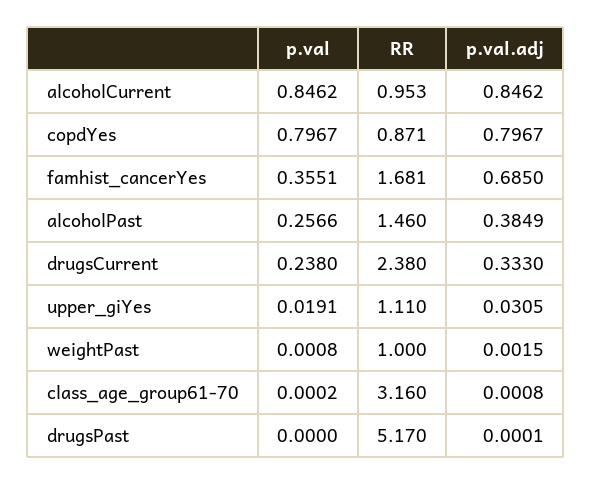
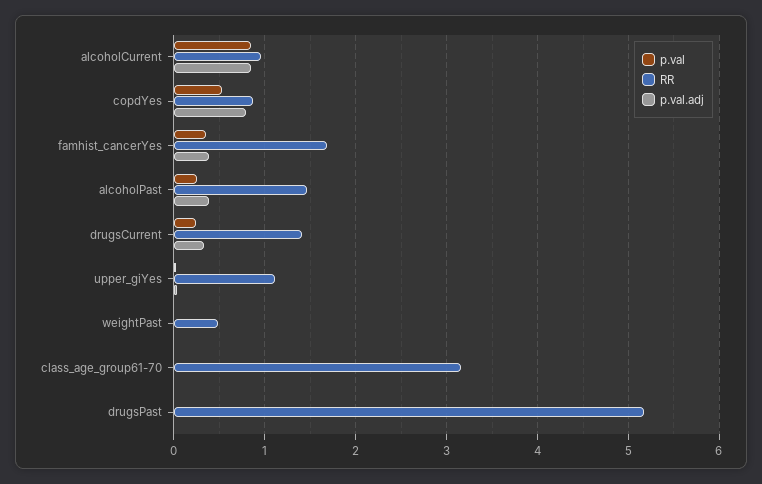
  {
    "p.val": {
      "alcoholCurrent": 0.8462,
-     "copdYes": 0.7967,
+     "copdYes": 0.5,
      "famhist_cancerYes": 0.3551,
      "alcoholPast": 0.2566,
      "drugsCurrent": 0.238,
      "upper_giYes": 0.0191,
      "weightPast": 0.0008,
      "class_age_group61-70": 0.0002,
      "drugsPast": 0
    },
    "RR": {
      "alcoholCurrent": 0.953,
      "copdYes": 0.871,
      "famhist_cancerYes": 1.681,
      "alcoholPast": 1.46,
-     "drugsCurrent": 2.38,
+     "drugsCurrent": 1.4,
      "upper_giYes": 1.11,
-     "weightPast": 1,
+     "weightPast": 0.5,
      "class_age_group61-70": 3.16,
      "drugsPast": 5.17
    },
    "p.val.adj": {
      "alcoholCurrent": 0.8462,
      "copdYes": 0.7967,
-     "famhist_cancerYes": 0.685,
+     "famhist_cancerYes": 0.4,
      "alcoholPast": 0.3849,
      "drugsCurrent": 0.333,
      "upper_giYes": 0.0305,
      "weightPast": 0.0015,
      "class_age_group61-70": 0.0008,
      "drugsPast": 0.0001
    }
  }

